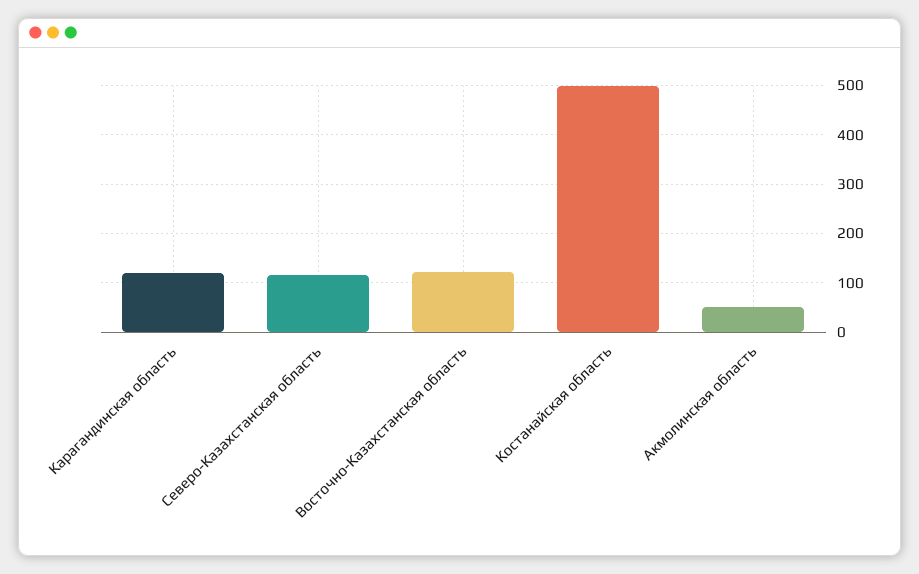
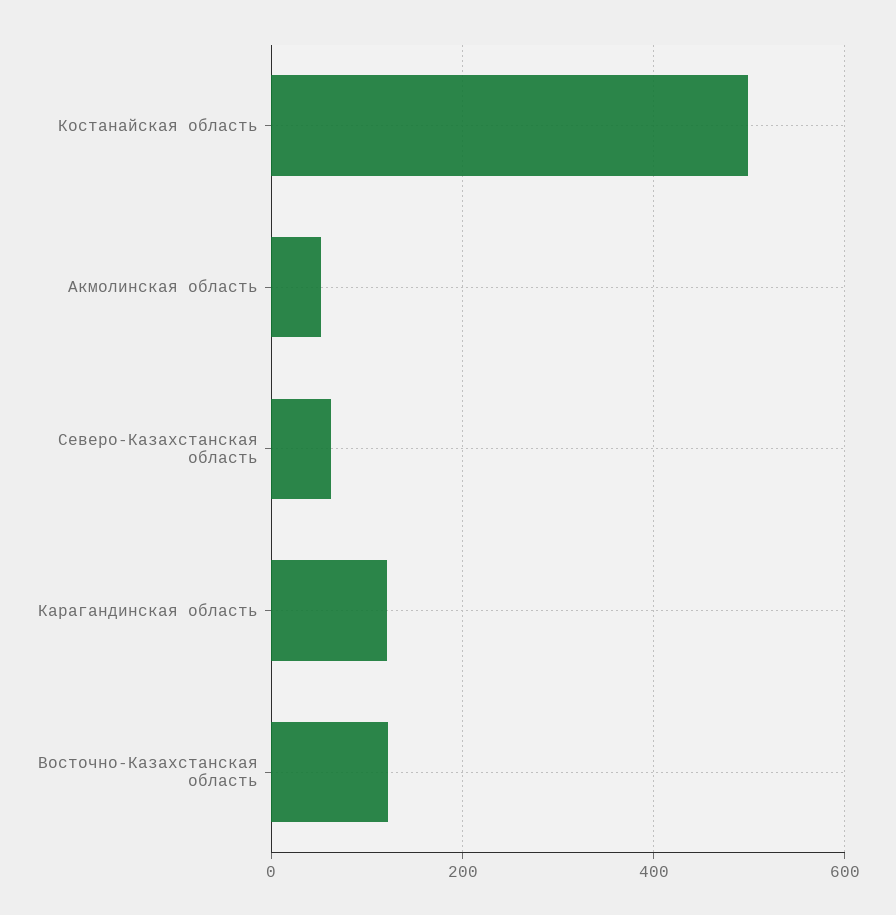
  {
    "Карагандинская область": 120,
-   "Северо-Казахстанская область": 120,
+   "Северо-Казахстанская область": 60,
    "Восточно-Казахстанская область": 120,
    "Костанайская область": 500,
    "Акмолинская область": 60
  }

